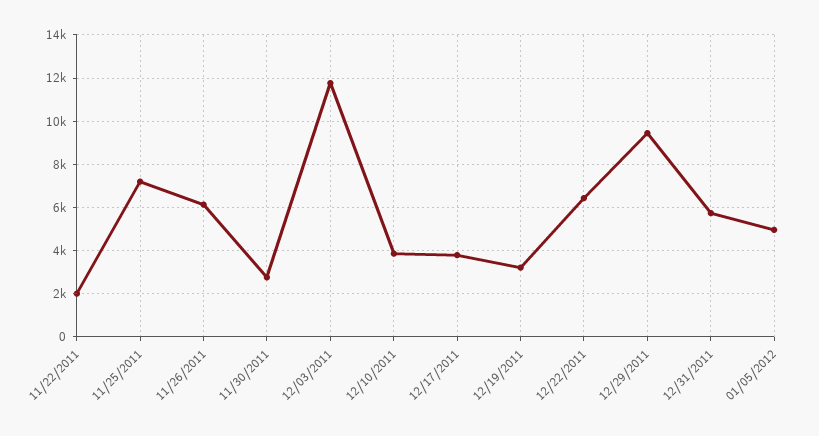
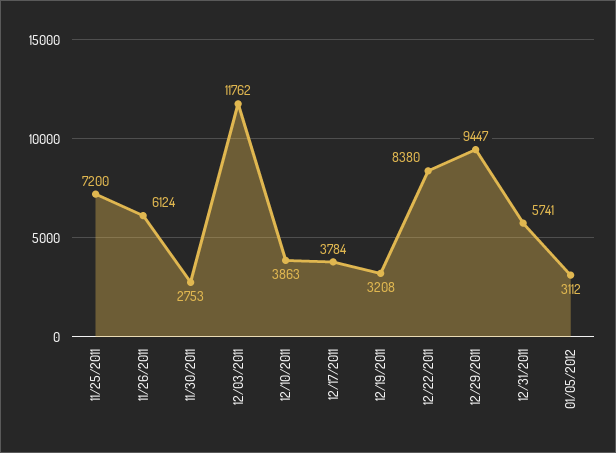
  {
-   "11/22/2011": 2000,
    "11/25/2011": 7200,
    "11/26/2011": 6124,
    "11/30/2011": 2753,
    "12/03/2011": 11762,
    "12/10/2011": 3863,
    "12/17/2011": 3784,
    "12/19/2011": 3208,
-   "12/22/2011": 6500,
+   "12/22/2011": 8380,
    "12/29/2011": 9447,
    "12/31/2011": 5741,
-   "01/05/2012": 5000
+   "01/05/2012": 3112
  }

